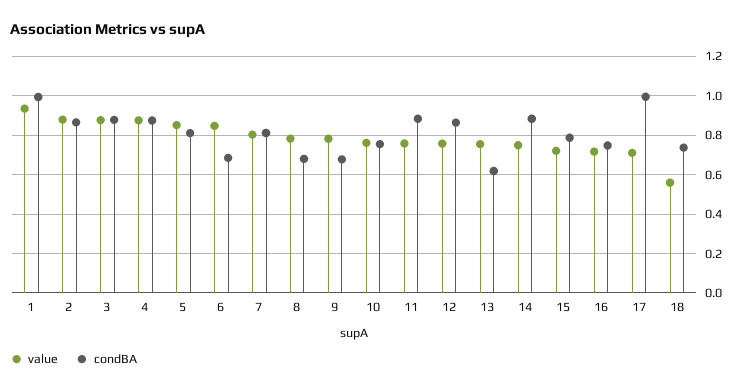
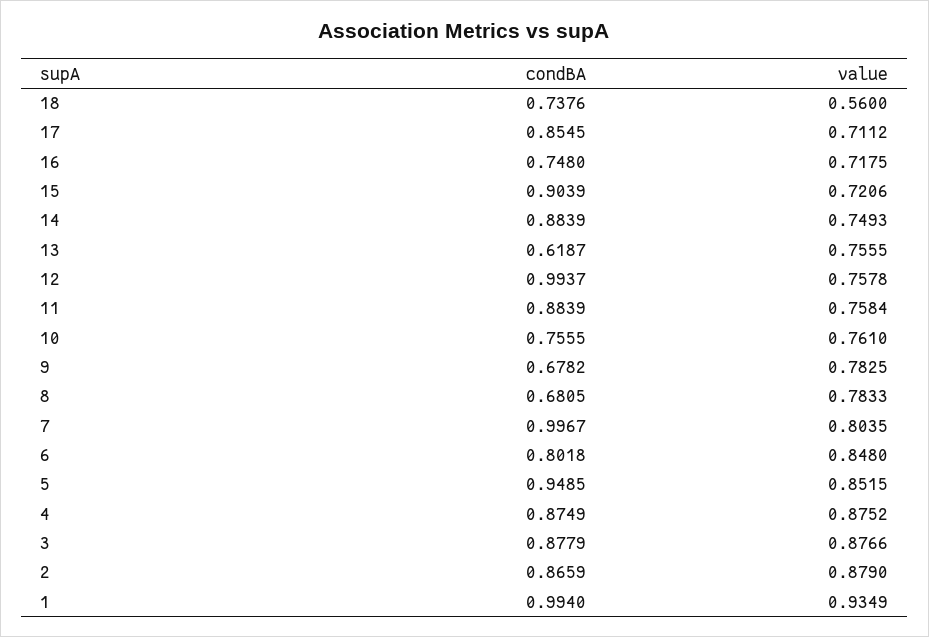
  {
    "value": {
      "1": 0.9349,
      "2": 0.879,
      "3": 0.8766,
      "4": 0.8752,
      "5": 0.8515,
      "6": 0.848,
      "7": 0.8035,
      "8": 0.7833,
      "9": 0.7825,
      "10": 0.761,
      "11": 0.7584,
      "12": 0.7578,
      "13": 0.7555,
      "14": 0.7493,
      "15": 0.7206,
      "16": 0.7175,
      "17": 0.7112,
      "18": 0.56
    },
    "condBA": {
      "1": 0.994,
      "2": 0.8659,
      "3": 0.8779,
      "4": 0.8749,
-     "5": 0.8,
+     "5": 0.9485,
-     "6": 0.7,
+     "6": 0.8018,
-     "7": 0.8,
+     "7": 0.9967,
      "8": 0.6805,
      "9": 0.6782,
      "10": 0.7555,
      "11": 0.8839,
-     "12": 0.85,
+     "12": 0.9937,
      "13": 0.6187,
      "14": 0.8839,
-     "15": 0.8,
+     "15": 0.9039,
      "16": 0.748,
-     "17": 1,
+     "17": 0.8545,
      "18": 0.7376
    }
  }

